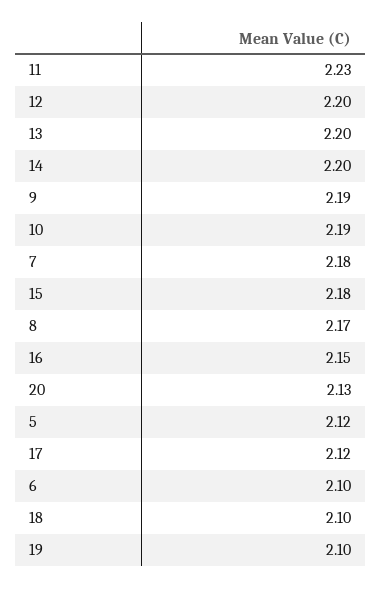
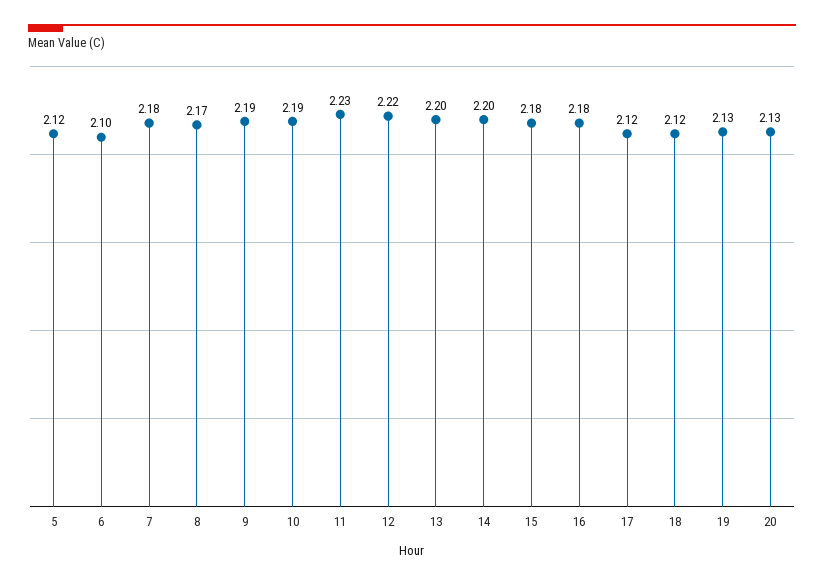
  {
    "11": 2.23,
-   "12": 2.2,
+   "12": 2.22,
    "13": 2.2,
    "14": 2.2,
    "9": 2.19,
    "10": 2.19,
    "7": 2.18,
    "15": 2.18,
    "8": 2.17,
-   "16": 2.15,
+   "16": 2.18,
    "20": 2.13,
    "5": 2.12,
    "17": 2.12,
    "6": 2.1,
-   "18": 2.1,
+   "18": 2.12,
-   "19": 2.1
+   "19": 2.13
  }

